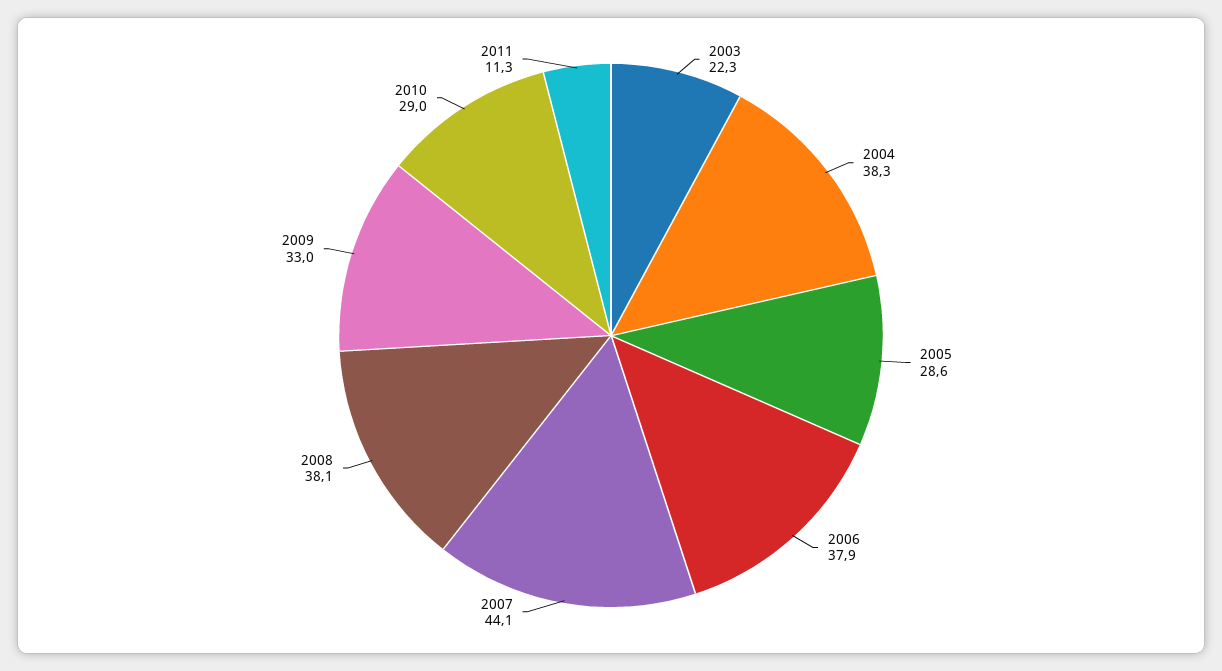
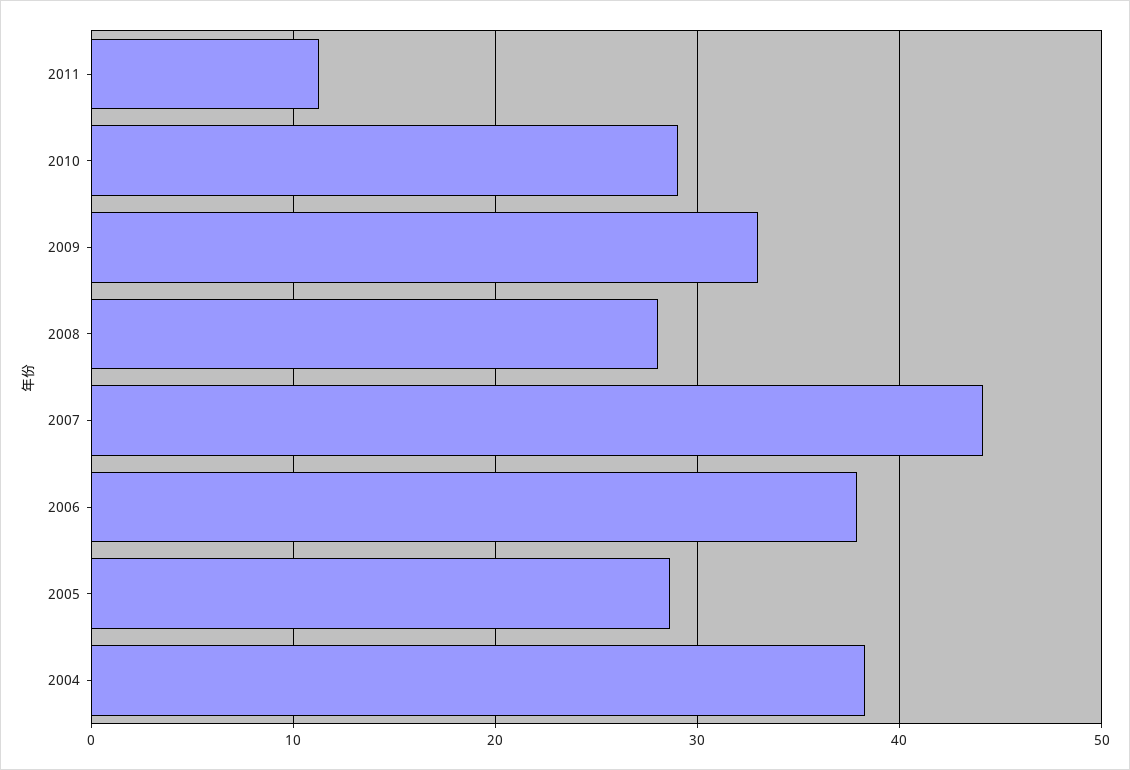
  {
-   "2003": 22.3,
    "2004": 38.3,
    "2005": 28.6,
    "2006": 37.9,
    "2007": 44.1,
-   "2008": 38.1,
+   "2008": 28,
    "2009": 33,
    "2010": 29,
    "2011": 11.3
  }

